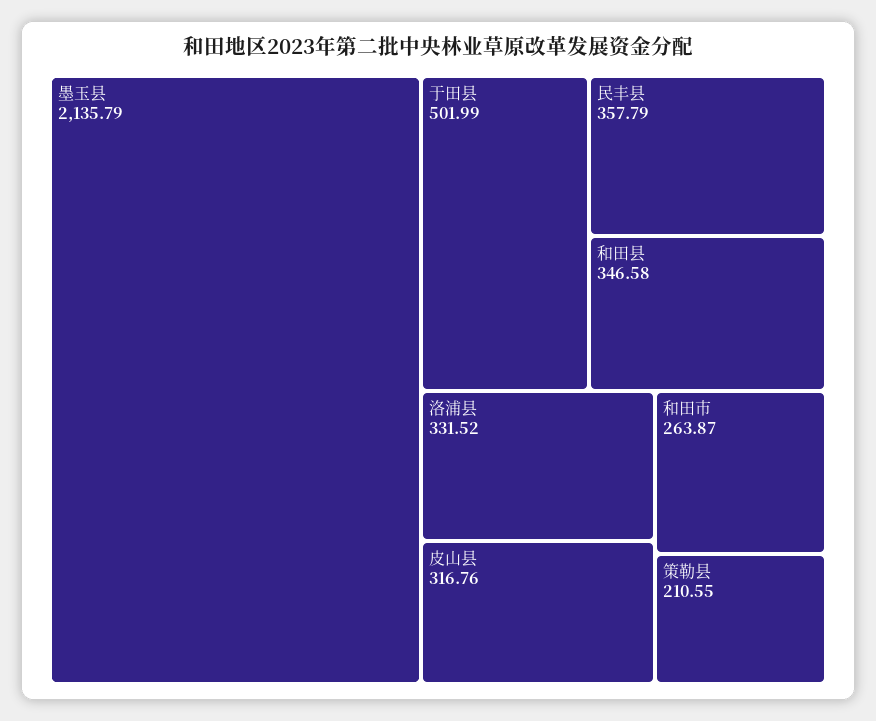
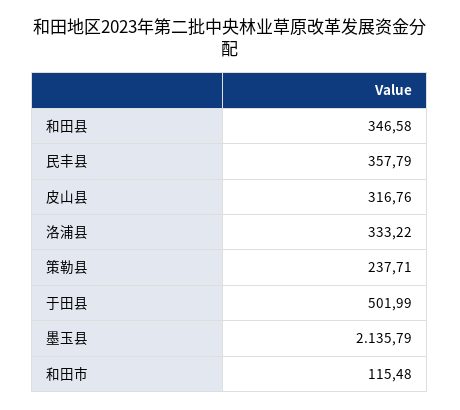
  {
    "墨玉县": 2135.79,
    "于田县": 501.99,
    "民丰县": 357.79,
    "和田县": 346.58,
-   "洛浦县": 331.52,
+   "洛浦县": 333.22,
    "皮山县": 316.76,
-   "和田市": 263.87,
+   "和田市": 115.48,
-   "策勒县": 210.55
+   "策勒县": 237.71
  }

